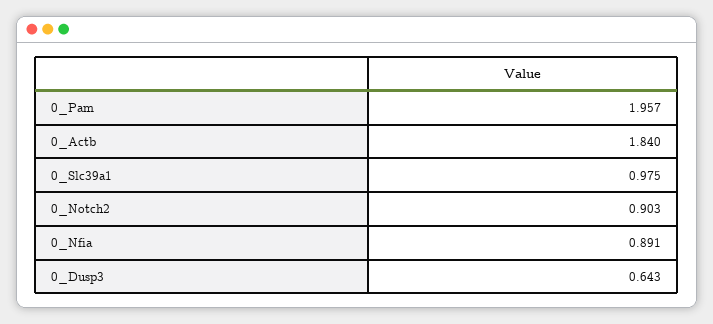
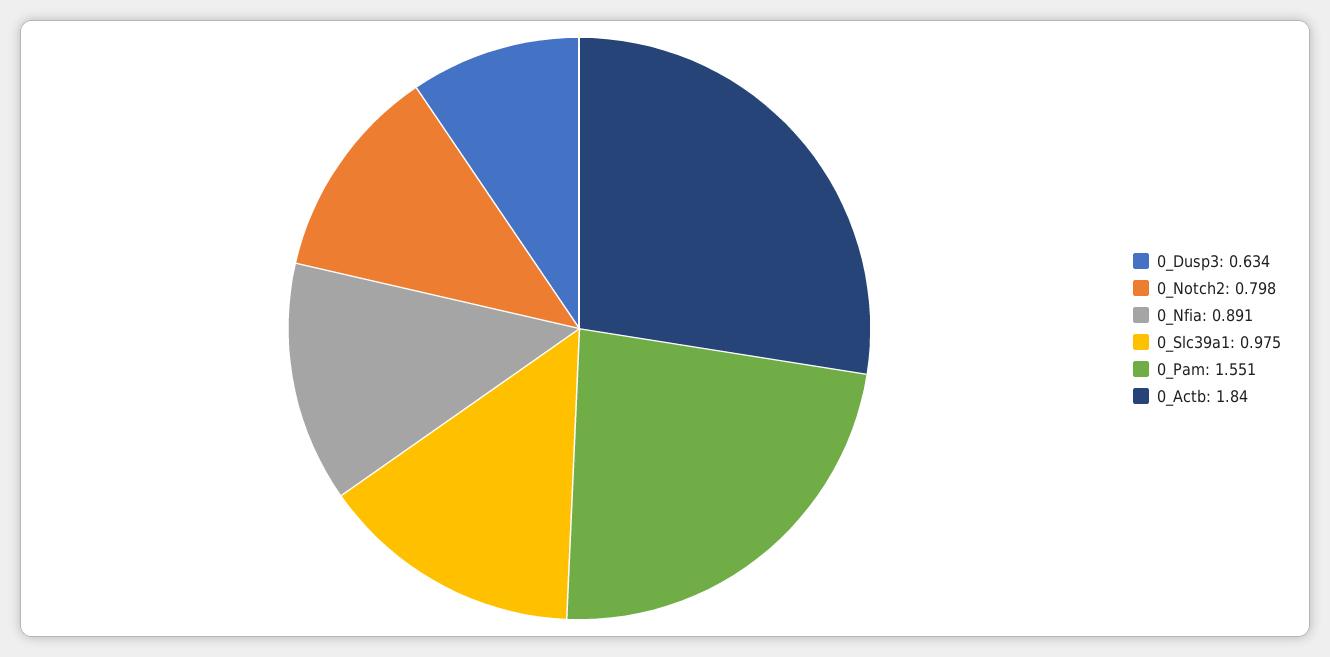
  {
-   "0_Pam": 1.957,
+   "0_Pam": 1.551,
    "0_Actb": 1.84,
    "0_Slc39a1": 0.975,
-   "0_Notch2": 0.903,
+   "0_Notch2": 0.798,
    "0_Nfia": 0.891,
-   "0_Dusp3": 0.643
+   "0_Dusp3": 0.634
  }

